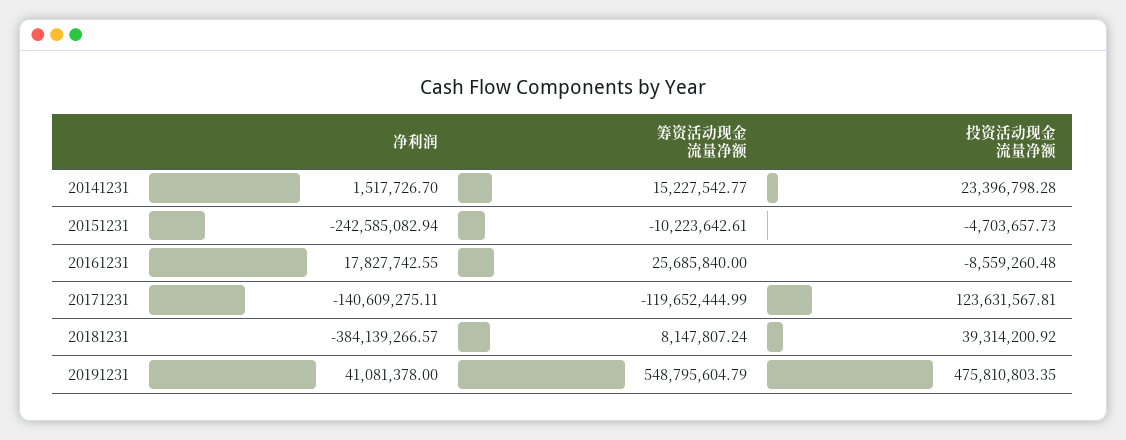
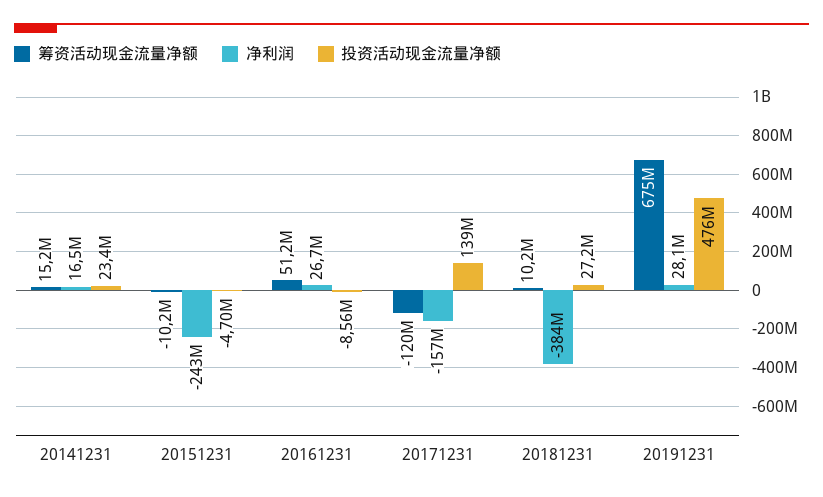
  {
    "净利润": {
-     "20141231": 1517726.7,
+     "20141231": 16500000,
      "20151231": -242585082.94,
-     "20161231": 17827742.55,
+     "20161231": 26700000,
-     "20171231": -140609275.11,
+     "20171231": -157000000,
      "20181231": -384139266.57,
-     "20191231": 41081378
+     "20191231": 28100000
    },
    "筹资活动现金流量净额": {
      "20141231": 15227542.77,
      "20151231": -10223642.61,
-     "20161231": 25685840,
+     "20161231": 51200000,
      "20171231": -119652444.99,
-     "20181231": 8147807.24,
+     "20181231": 10200000,
-     "20191231": 548795604.79
+     "20191231": 675000000
    },
    "投资活动现金流量净额": {
      "20141231": 23396798.28,
      "20151231": -4703657.73,
      "20161231": -8559260.48,
-     "20171231": 123631567.81,
+     "20171231": 139000000,
-     "20181231": 39314200.92,
+     "20181231": 27200000,
      "20191231": 475810803.35
    }
  }

